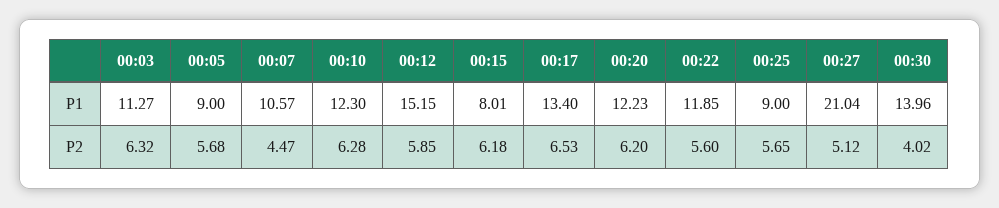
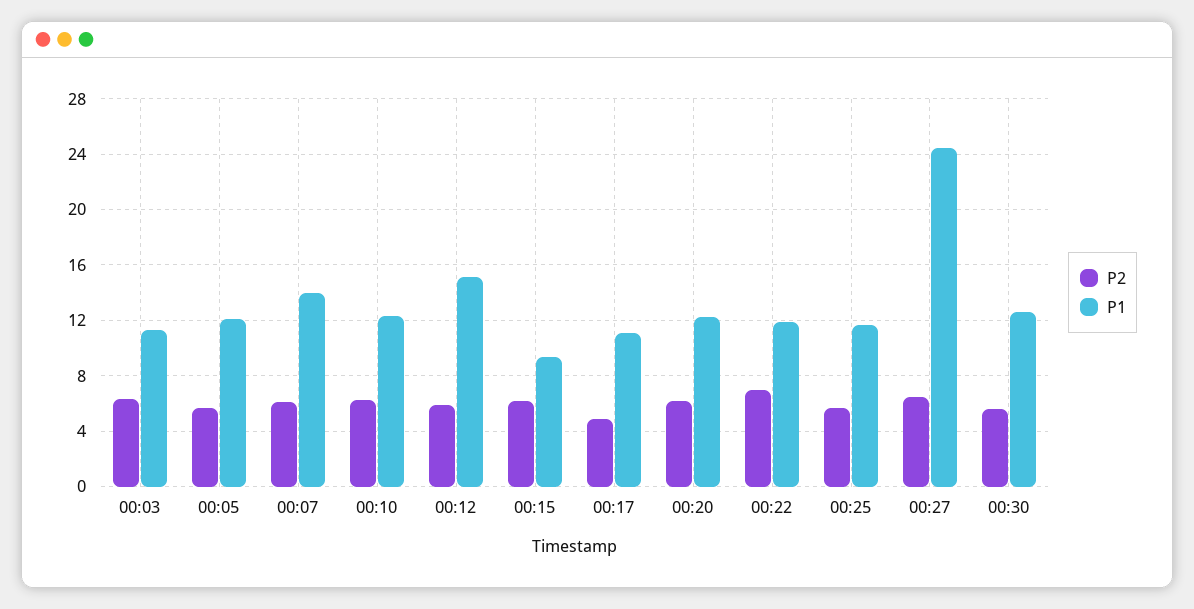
  {
    "P1": {
      "00:03": 11.27,
-     "00:05": 9,
+     "00:05": 12,
-     "00:07": 10.57,
+     "00:07": 14,
      "00:10": 12.3,
      "00:12": 15.15,
-     "00:15": 8.01,
+     "00:15": 9.5,
-     "00:17": 13.4,
+     "00:17": 11,
      "00:20": 12.23,
      "00:22": 11.85,
-     "00:25": 9,
+     "00:25": 11.5,
-     "00:27": 21.04,
+     "00:27": 24.5,
-     "00:30": 13.96
+     "00:30": 12.5
    },
    "P2": {
      "00:03": 6.32,
      "00:05": 5.68,
-     "00:07": 4.47,
+     "00:07": 6,
      "00:10": 6.28,
      "00:12": 5.85,
      "00:15": 6.18,
-     "00:17": 6.53,
+     "00:17": 5,
      "00:20": 6.2,
-     "00:22": 5.6,
+     "00:22": 7,
      "00:25": 5.65,
-     "00:27": 5.12,
+     "00:27": 6.5,
-     "00:30": 4.02
+     "00:30": 5.5
    }
  }

